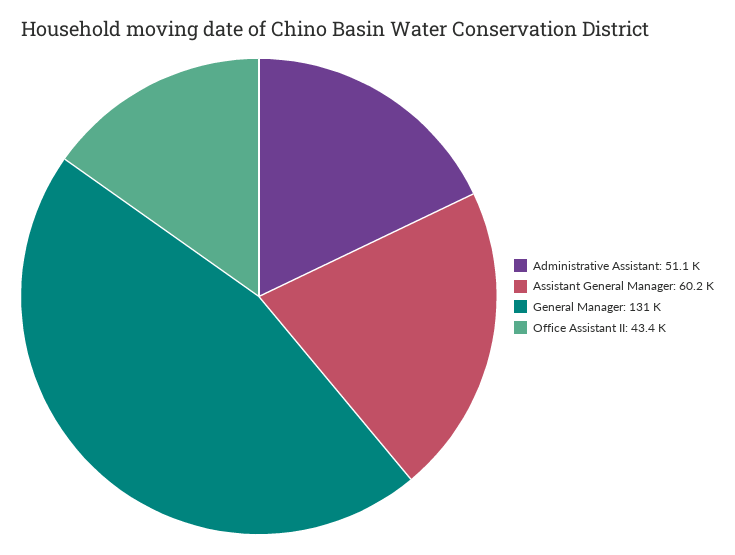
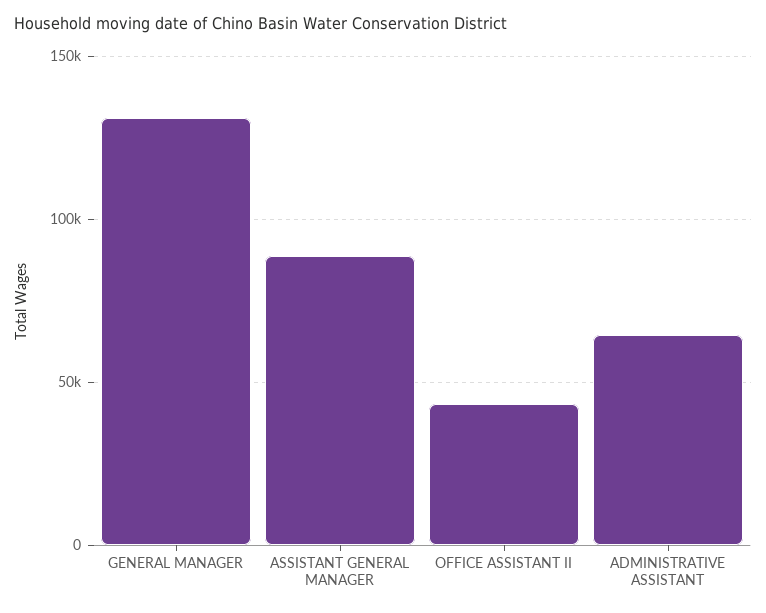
  {
-   "Administrative Assistant": 51100,
+   "Administrative Assistant": 65000,
-   "Assistant General Manager": 60200,
+   "Assistant General Manager": 90000,
    "General Manager": 131000,
    "Office Assistant II": 43400
  }

